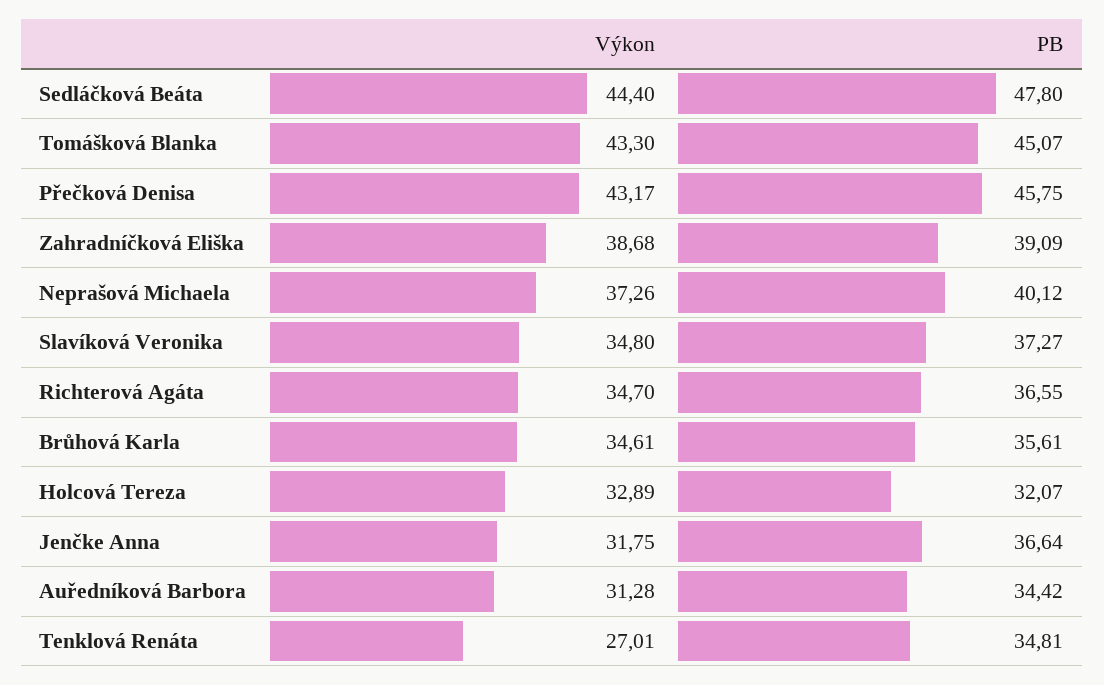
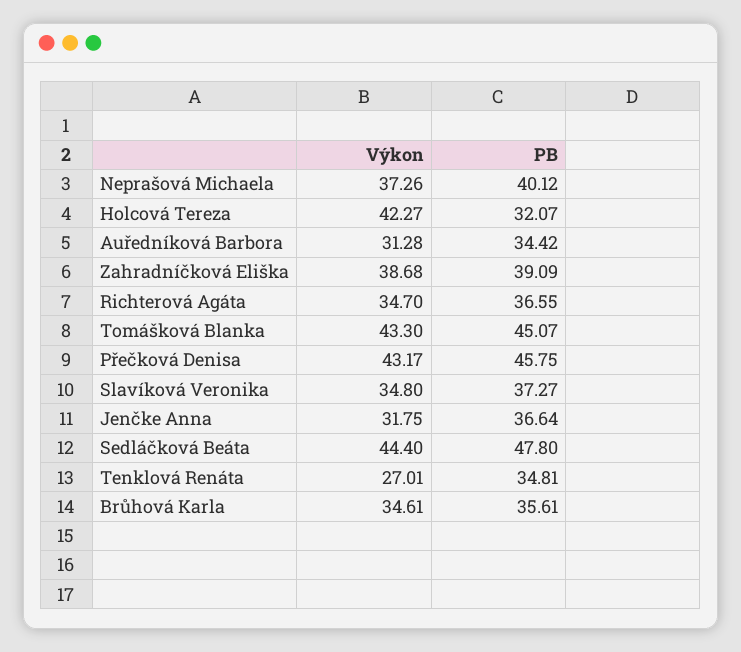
  {
    "Výkon": {
      "Sedláčková Beáta": 44.4,
      "Tomášková Blanka": 43.3,
      "Přečková Denisa": 43.17,
      "Zahradníčková Eliška": 38.68,
      "Neprašová Michaela": 37.26,
      "Slavíková Veronika": 34.8,
      "Richterová Agáta": 34.7,
      "Brůhová Karla": 34.61,
-     "Holcová Tereza": 32.89,
+     "Holcová Tereza": 42.27,
      "Jenčke Anna": 31.75,
      "Auředníková Barbora": 31.28,
      "Tenklová Renáta": 27.01
    },
    "PB": {
      "Sedláčková Beáta": 47.8,
      "Tomášková Blanka": 45.07,
      "Přečková Denisa": 45.75,
      "Zahradníčková Eliška": 39.09,
      "Neprašová Michaela": 40.12,
      "Slavíková Veronika": 37.27,
      "Richterová Agáta": 36.55,
      "Brůhová Karla": 35.61,
      "Holcová Tereza": 32.07,
      "Jenčke Anna": 36.64,
      "Auředníková Barbora": 34.42,
      "Tenklová Renáta": 34.81
    }
  }

